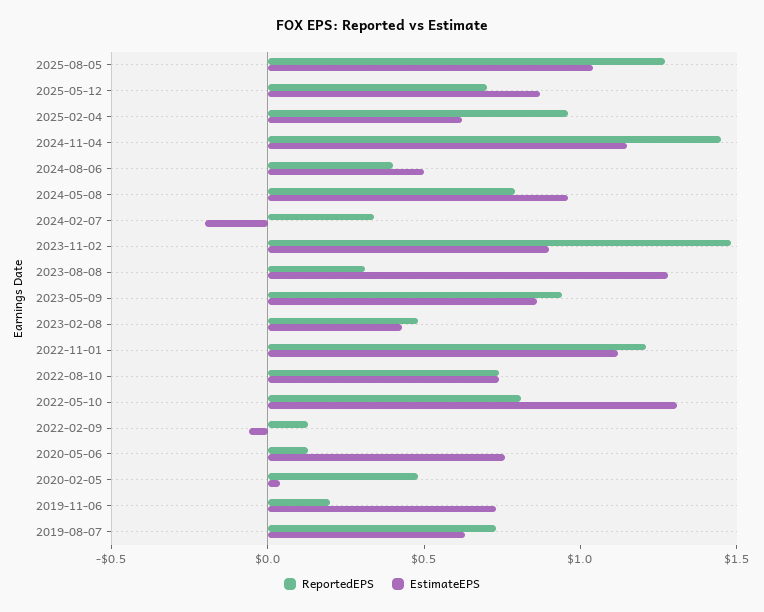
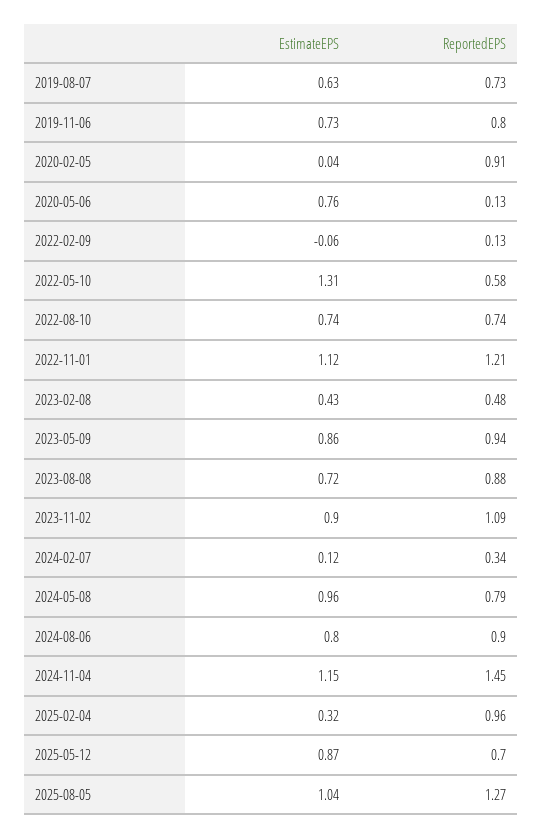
  {
    "ReportedEPS": {
      "2025-08-05": 1.27,
      "2025-05-12": 0.7,
      "2025-02-04": 0.96,
      "2024-11-04": 1.45,
-     "2024-08-06": 0.4,
+     "2024-08-06": 0.9,
      "2024-05-08": 0.79,
      "2024-02-07": 0.34,
-     "2023-11-02": 1.5,
+     "2023-11-02": 1.09,
-     "2023-08-08": 0.3,
+     "2023-08-08": 0.88,
      "2023-05-09": 0.94,
      "2023-02-08": 0.48,
      "2022-11-01": 1.21,
      "2022-08-10": 0.74,
-     "2022-05-10": 0.8,
+     "2022-05-10": 0.58,
      "2022-02-09": 0.13,
      "2020-05-06": 0.13,
-     "2020-02-05": 0.5,
+     "2020-02-05": 0.91,
-     "2019-11-06": 0.2,
+     "2019-11-06": 0.8,
      "2019-08-07": 0.73
    },
    "EstimateEPS": {
      "2025-08-05": 1.04,
      "2025-05-12": 0.87,
-     "2025-02-04": 0.6,
+     "2025-02-04": 0.32,
      "2024-11-04": 1.15,
-     "2024-08-06": 0.5,
+     "2024-08-06": 0.8,
      "2024-05-08": 0.96,
-     "2024-02-07": -0.2,
+     "2024-02-07": 0.12,
      "2023-11-02": 0.9,
-     "2023-08-08": 1.3,
+     "2023-08-08": 0.72,
      "2023-05-09": 0.86,
      "2023-02-08": 0.43,
      "2022-11-01": 1.12,
      "2022-08-10": 0.74,
      "2022-05-10": 1.31,
      "2022-02-09": -0.06,
      "2020-05-06": 0.76,
      "2020-02-05": 0.04,
      "2019-11-06": 0.73,
      "2019-08-07": 0.63
    }
  }

